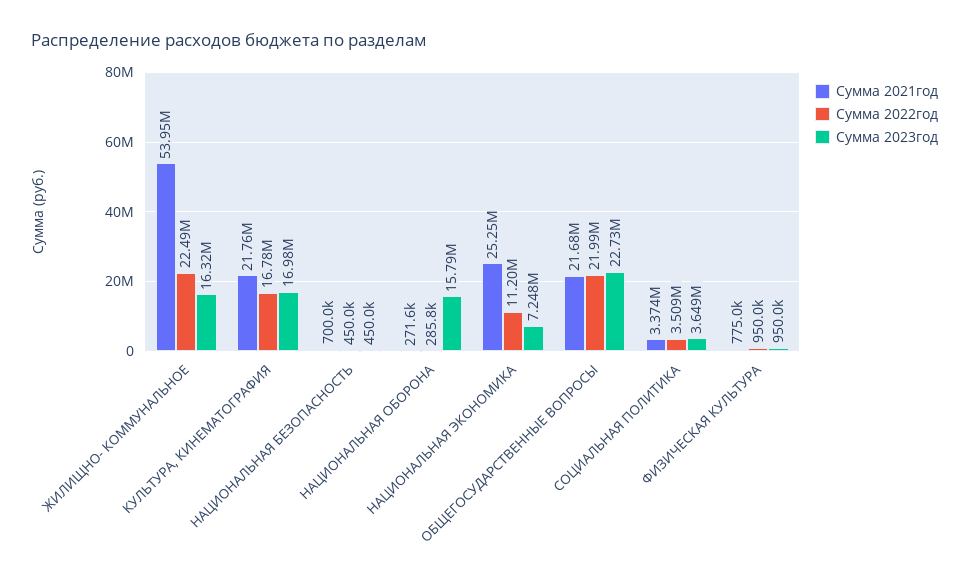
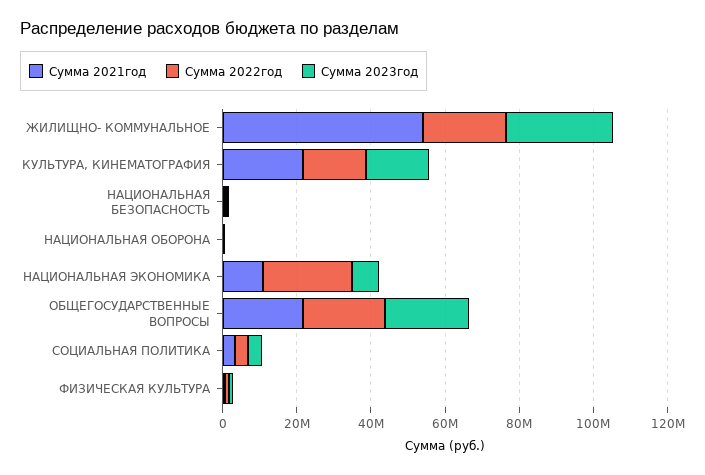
  {
    "Сумма 2021год": {
      "ЖИЛИЩНО- КОММУНАЛЬНОЕ": 53950000,
      "КУЛЬТУРА, КИНЕМАТОГРАФИЯ": 21760000,
      "НАЦИОНАЛЬНАЯ БЕЗОПАСНОСТЬ": 700000,
      "НАЦИОНАЛЬНАЯ ОБОРОНА": 271600,
-     "НАЦИОНАЛЬНАЯ ЭКОНОМИКА": 25250000,
+     "НАЦИОНАЛЬНАЯ ЭКОНОМИКА": 10000000,
      "ОБЩЕГОСУДАРСТВЕННЫЕ ВОПРОСЫ": 21680000,
      "СОЦИАЛЬНАЯ ПОЛИТИКА": 3374000,
      "ФИЗИЧЕСКАЯ КУЛЬТУРА": 775000
    },
    "Сумма 2022год": {
      "ЖИЛИЩНО- КОММУНАЛЬНОЕ": 22490000,
      "КУЛЬТУРА, КИНЕМАТОГРАФИЯ": 16780000,
      "НАЦИОНАЛЬНАЯ БЕЗОПАСНОСТЬ": 450000,
      "НАЦИОНАЛЬНАЯ ОБОРОНА": 285800,
-     "НАЦИОНАЛЬНАЯ ЭКОНОМИКА": 11200000,
+     "НАЦИОНАЛЬНАЯ ЭКОНОМИКА": 25000000,
      "ОБЩЕГОСУДАРСТВЕННЫЕ ВОПРОСЫ": 21990000,
      "СОЦИАЛЬНАЯ ПОЛИТИКА": 3509000,
      "ФИЗИЧЕСКАЯ КУЛЬТУРА": 950000
    },
    "Сумма 2023год": {
-     "ЖИЛИЩНО- КОММУНАЛЬНОЕ": 16320000,
+     "ЖИЛИЩНО- КОММУНАЛЬНОЕ": 30000000,
      "КУЛЬТУРА, КИНЕМАТОГРАФИЯ": 16980000,
      "НАЦИОНАЛЬНАЯ БЕЗОПАСНОСТЬ": 450000,
-     "НАЦИОНАЛЬНАЯ ОБОРОНА": 15790000,
+     "НАЦИОНАЛЬНАЯ ОБОРОНА": 0,
      "НАЦИОНАЛЬНАЯ ЭКОНОМИКА": 7248000,
      "ОБЩЕГОСУДАРСТВЕННЫЕ ВОПРОСЫ": 22730000,
      "СОЦИАЛЬНАЯ ПОЛИТИКА": 3649000,
      "ФИЗИЧЕСКАЯ КУЛЬТУРА": 950000
    }
  }

